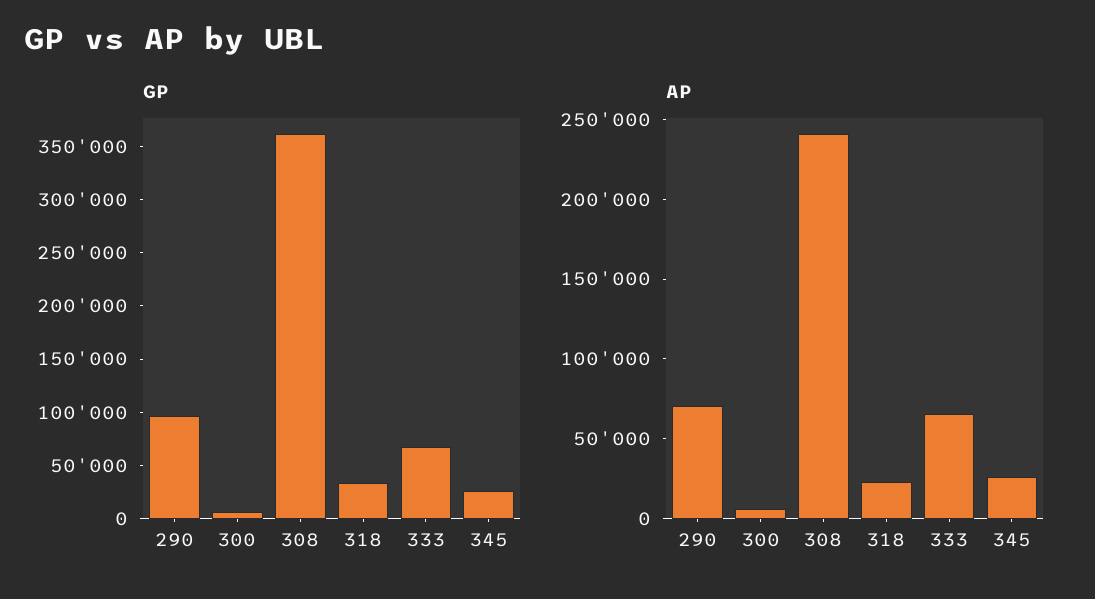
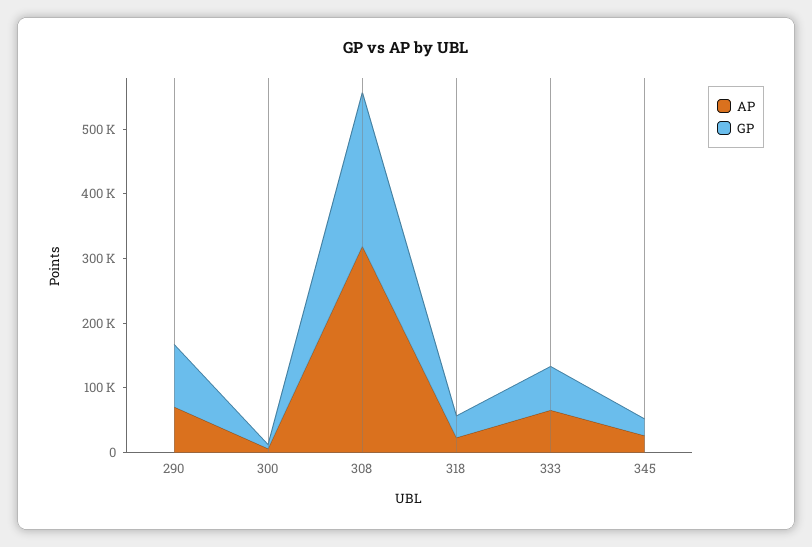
  {
    "GP": {
      "290": 100000,
      "300": 10000,
-     "308": 360000,
+     "308": 240000,
      "318": 30000,
      "333": 70000,
      "345": 30000
    },
    "AP": {
      "290": 70000,
      "300": 10000,
-     "308": 240000,
+     "308": 320000,
      "318": 20000,
      "333": 70000,
      "345": 30000
    }
  }

